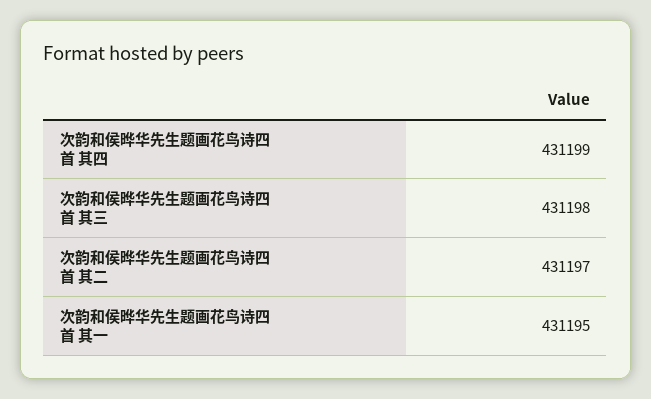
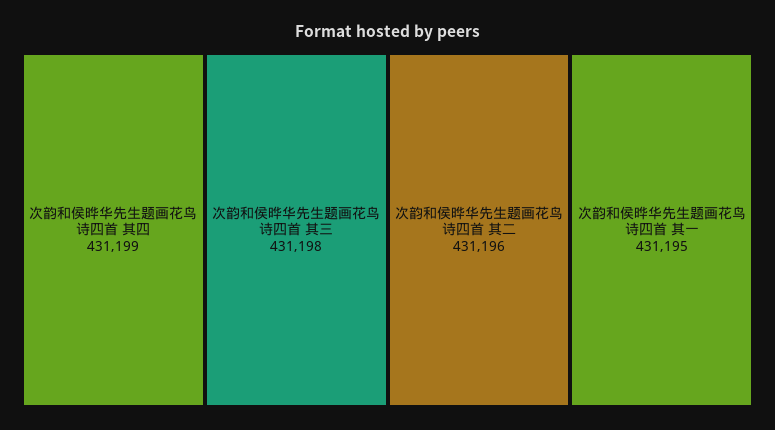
  {
    "次韵和侯晔华先生题画花鸟诗四首 其四": 431199,
    "次韵和侯晔华先生题画花鸟诗四首 其三": 431198,
-   "次韵和侯晔华先生题画花鸟诗四首 其二": 431197,
+   "次韵和侯晔华先生题画花鸟诗四首 其二": 431196,
    "次韵和侯晔华先生题画花鸟诗四首 其一": 431195
  }

